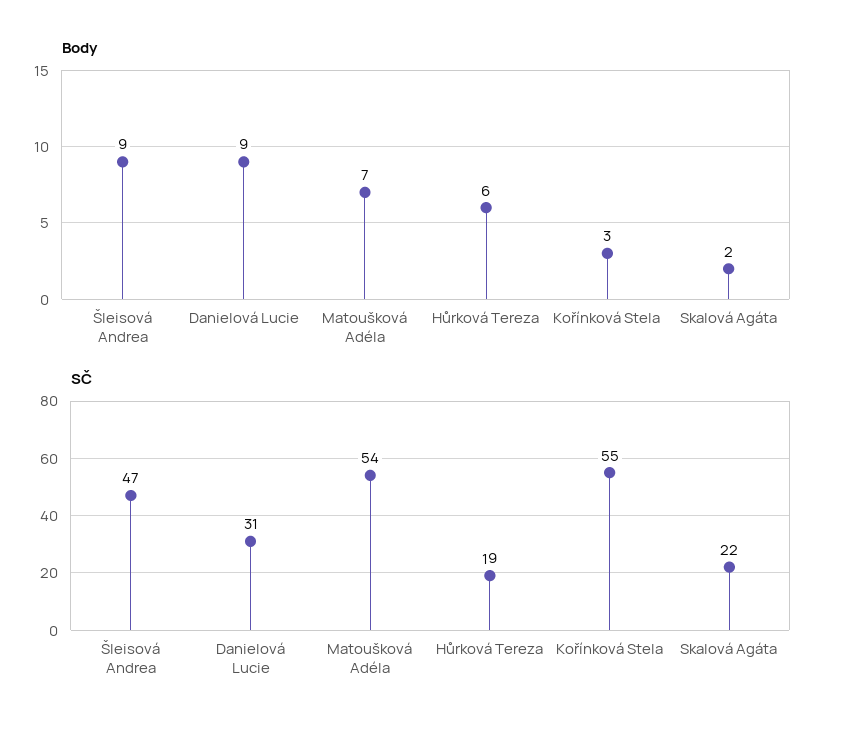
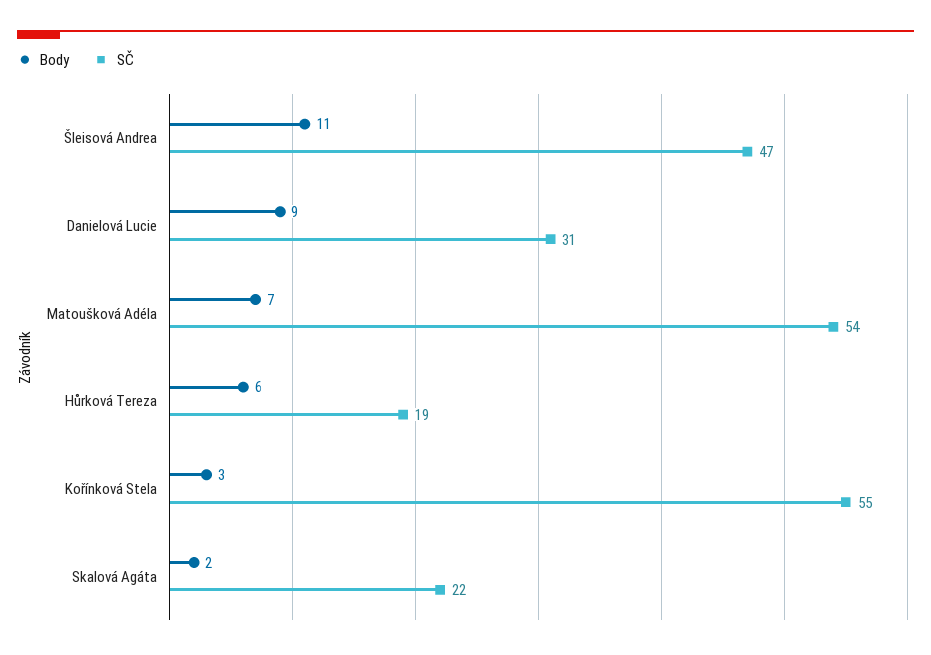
  {
    "Body": {
-     "Šleisová Andrea": 9,
+     "Šleisová Andrea": 11,
      "Danielová Lucie": 9,
      "Matoušková Adéla": 7,
      "Hůrková Tereza": 6,
      "Kořínková Stela": 3,
      "Skalová Agáta": 2
    },
    "SČ": {
      "Šleisová Andrea": 47,
      "Danielová Lucie": 31,
      "Matoušková Adéla": 54,
      "Hůrková Tereza": 19,
      "Kořínková Stela": 55,
      "Skalová Agáta": 22
    }
  }

